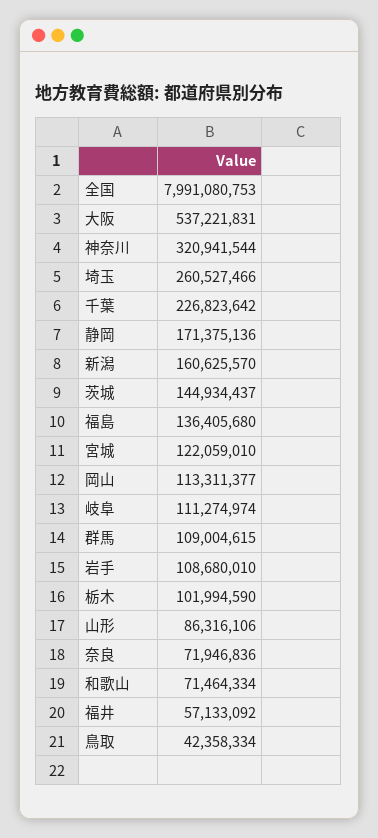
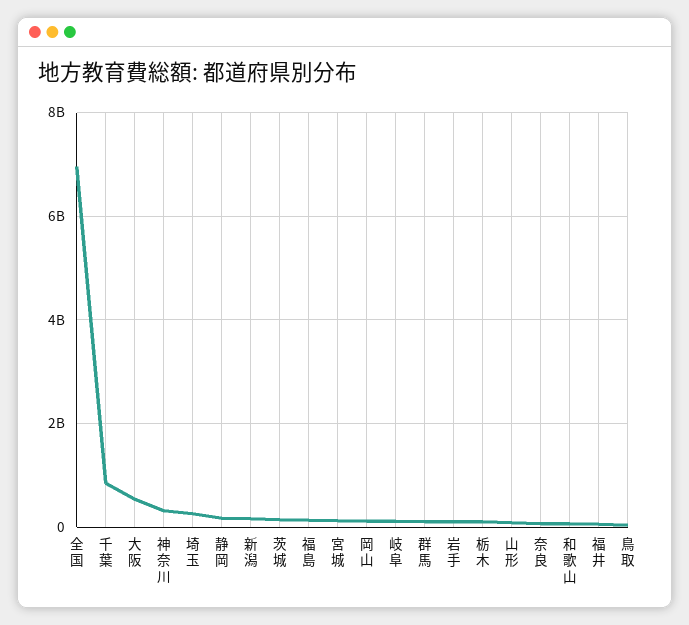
  {
-   "全国": 7991080753,
+   "全国": 7000000000,
    "大阪": 537221831,
    "神奈川": 320941544,
    "埼玉": 260527466,
-   "千葉": 226823642,
+   "千葉": 800000000,
    "静岡": 171375136,
    "新潟": 160625570,
    "茨城": 144934437,
    "福島": 136405680,
    "宮城": 122059010,
    "岡山": 113311377,
    "岐阜": 111274974,
    "群馬": 109004615,
    "岩手": 108680010,
    "栃木": 101994590,
    "山形": 86316106,
    "奈良": 71946836,
    "和歌山": 71464334,
    "福井": 57133092,
    "鳥取": 42358334
  }

